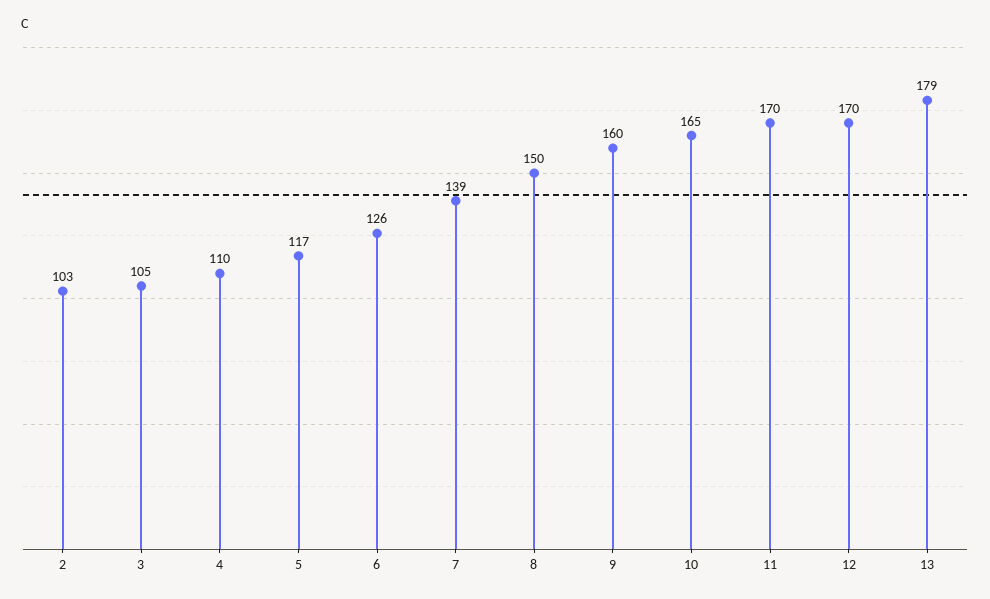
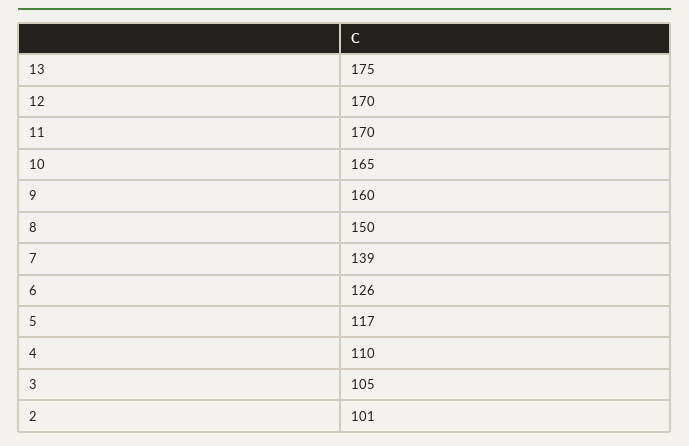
  {
-   "2": 103,
+   "2": 101,
    "3": 105,
    "4": 110,
    "5": 117,
    "6": 126,
    "7": 139,
    "8": 150,
    "9": 160,
    "10": 165,
    "11": 170,
    "12": 170,
-   "13": 179
+   "13": 175
  }

